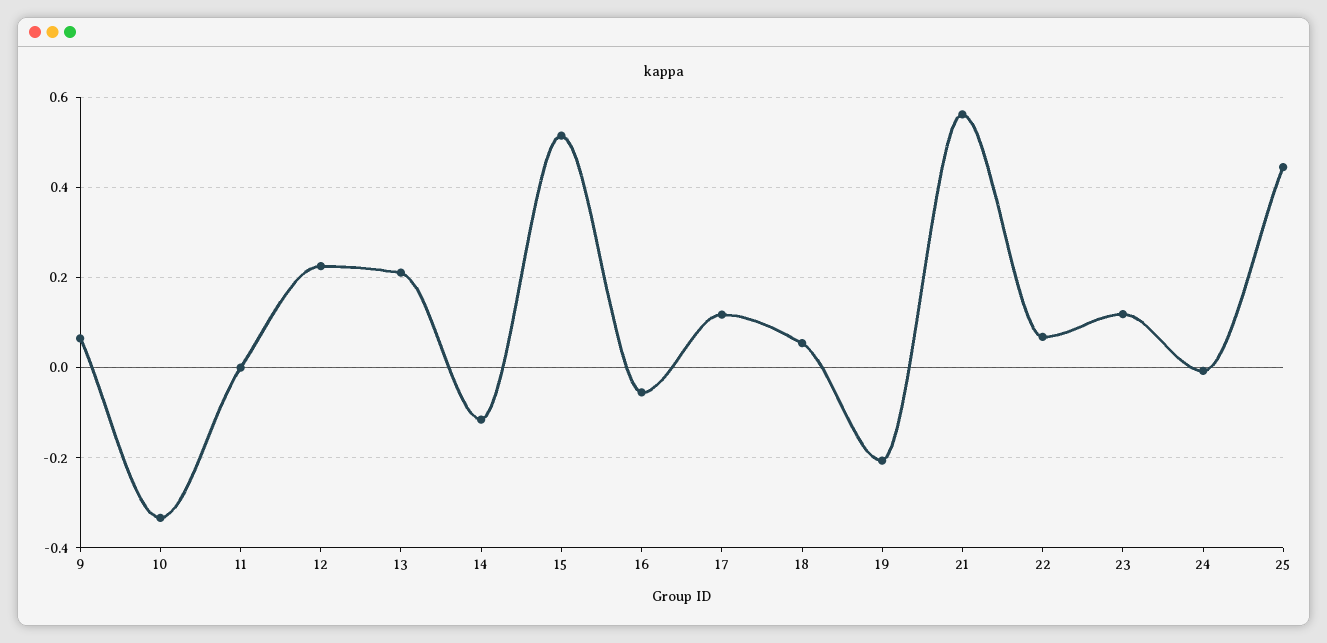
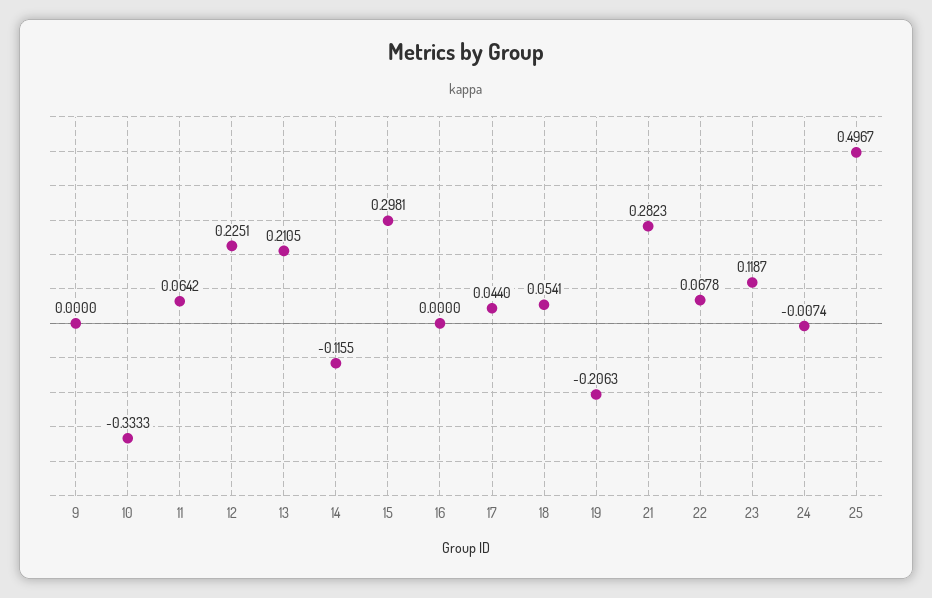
  {
-   "9": 0.06,
+   "9": 0,
    "10": -0.3333,
-   "11": 0,
+   "11": 0.0642,
    "12": 0.2251,
    "13": 0.2105,
    "14": -0.1155,
-   "15": 0.52,
+   "15": 0.2981,
-   "16": -0.06,
+   "16": 0,
-   "17": 0.12,
+   "17": 0.044,
    "18": 0.0541,
    "19": -0.2063,
-   "21": 0.56,
+   "21": 0.2823,
    "22": 0.0678,
    "23": 0.1187,
    "24": -0.0074,
-   "25": 0.44
+   "25": 0.4967
  }

